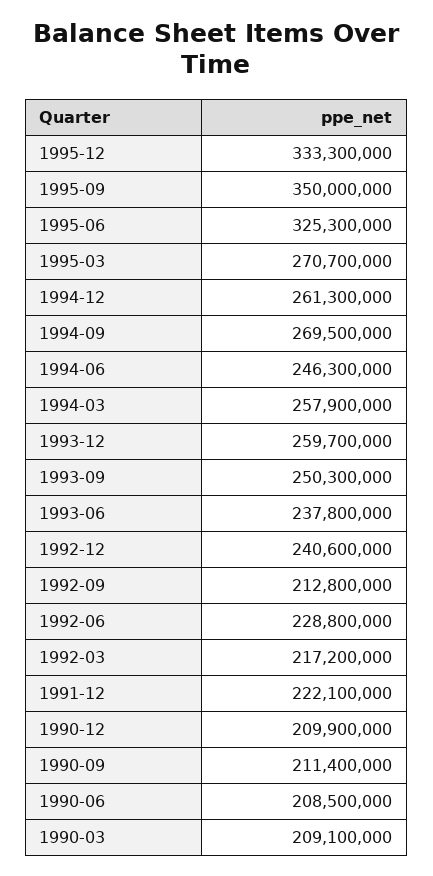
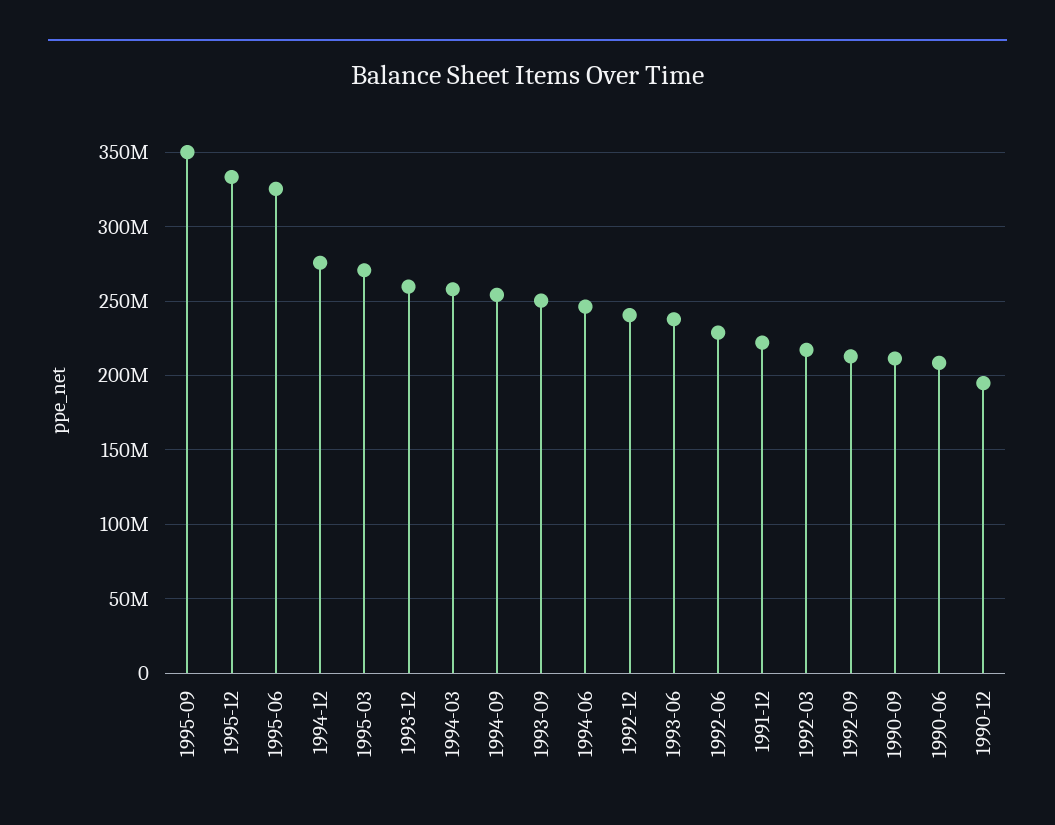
  {
    "1995-12": 333300000,
    "1995-09": 350000000,
    "1995-06": 325300000,
    "1995-03": 270700000,
-   "1994-12": 261300000,
+   "1994-12": 275000000,
-   "1994-09": 269500000,
+   "1994-09": 255000000,
    "1994-06": 246300000,
    "1994-03": 257900000,
    "1993-12": 259700000,
    "1993-09": 250300000,
    "1993-06": 237800000,
    "1992-12": 240600000,
    "1992-09": 212800000,
    "1992-06": 228800000,
    "1992-03": 217200000,
    "1991-12": 222100000,
-   "1990-12": 209900000,
+   "1990-12": 195000000,
    "1990-09": 211400000,
-   "1990-06": 208500000,
+   "1990-06": 208500000
-   "1990-03": 209100000
  }

